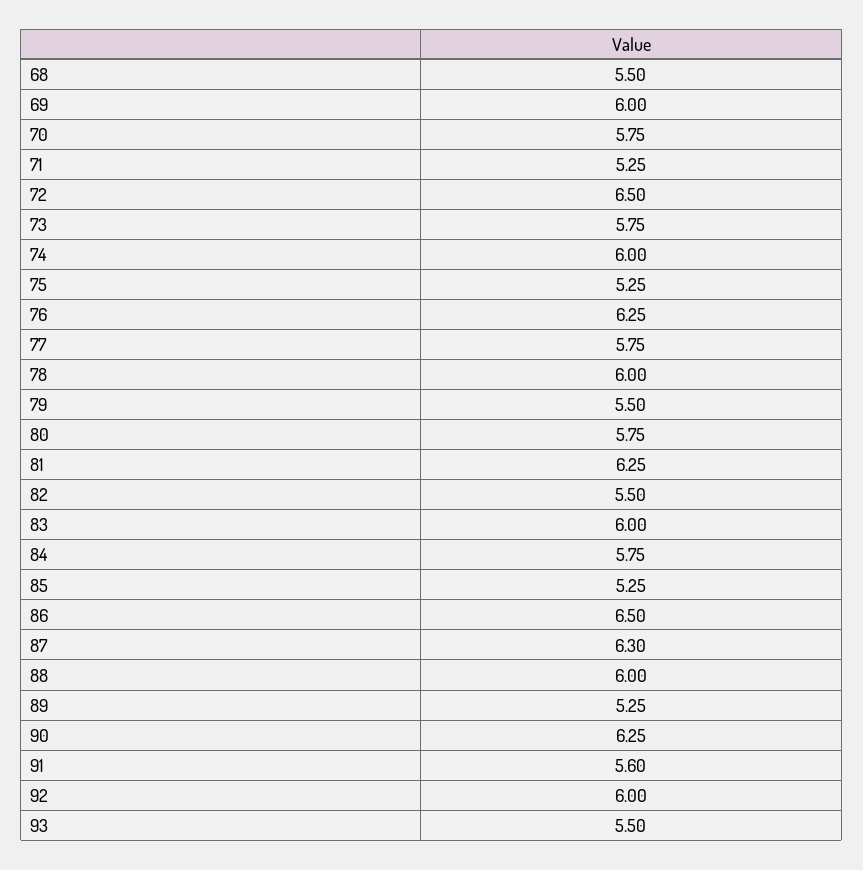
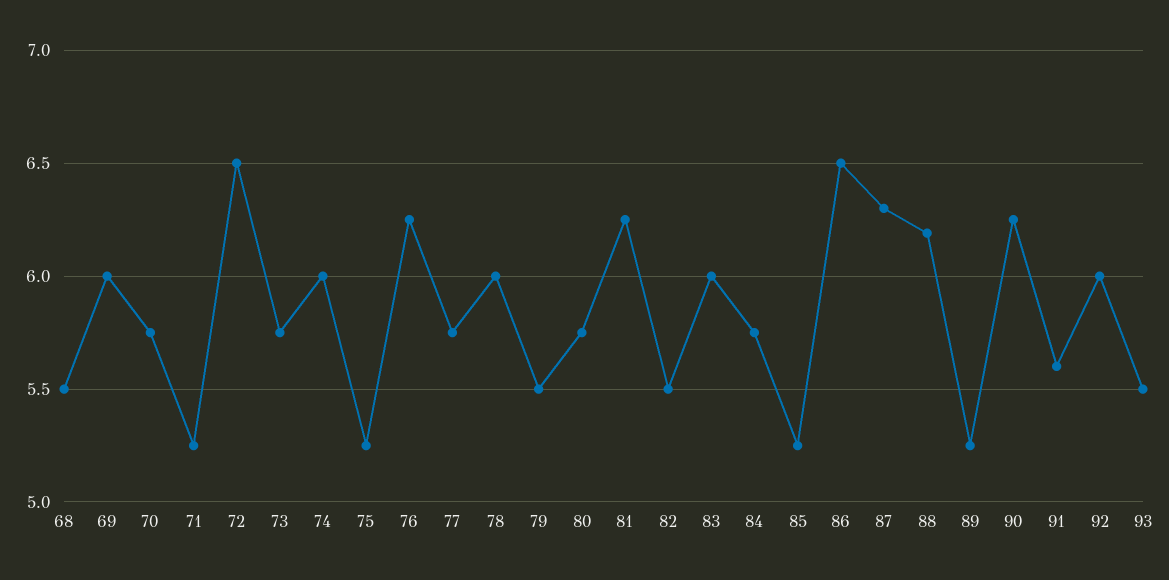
  {
    "68": 5.5,
    "69": 6,
    "70": 5.75,
    "71": 5.25,
    "72": 6.5,
    "73": 5.75,
    "74": 6,
    "75": 5.25,
    "76": 6.25,
    "77": 5.75,
    "78": 6,
    "79": 5.5,
    "80": 5.75,
    "81": 6.25,
    "82": 5.5,
    "83": 6,
    "84": 5.75,
    "85": 5.25,
    "86": 6.5,
    "87": 6.3,
-   "88": 6,
+   "88": 6.2,
    "89": 5.25,
    "90": 6.25,
    "91": 5.6,
    "92": 6,
    "93": 5.5
  }

